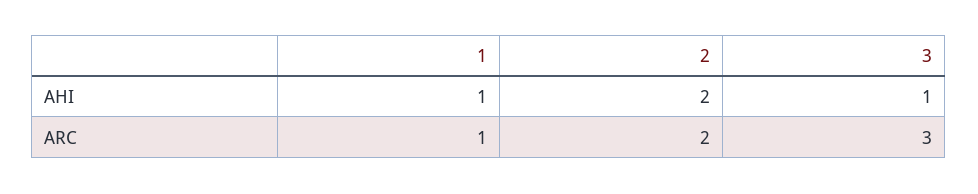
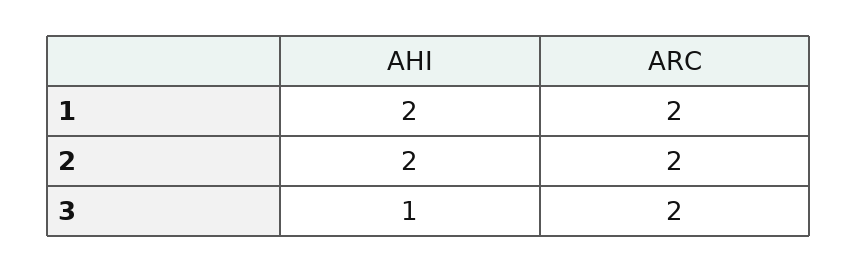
  {
    "1": {
-     "AHI": 1,
+     "AHI": 2,
-     "ARC": 1
+     "ARC": 2
    },
    "2": {
      "AHI": 2,
      "ARC": 2
    },
    "3": {
      "AHI": 1,
-     "ARC": 3
+     "ARC": 2
    }
  }

